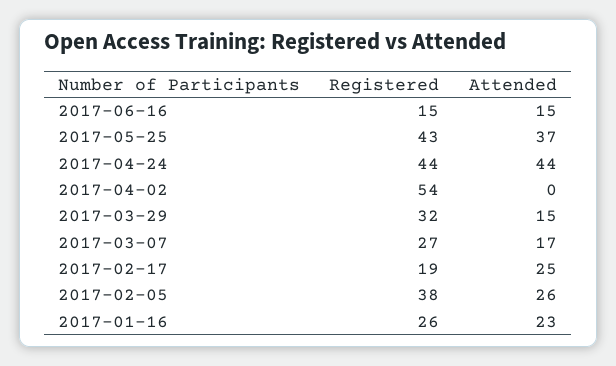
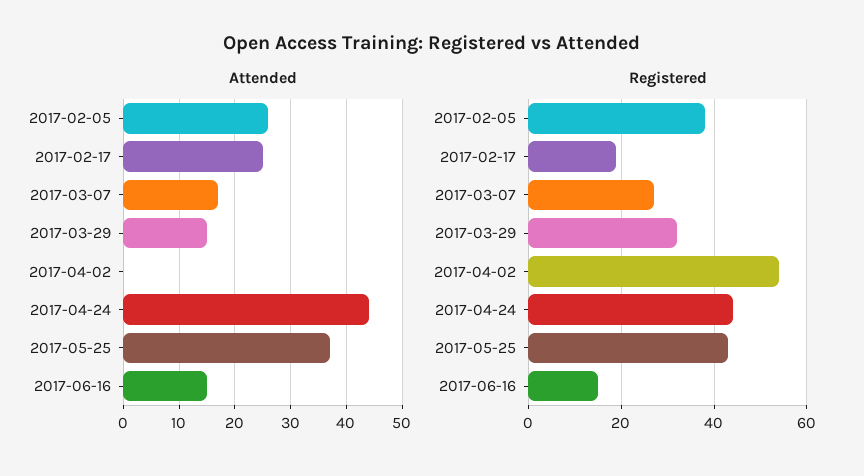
  {
    "Registered": {
      "2017-06-16": 15,
      "2017-05-25": 43,
      "2017-04-24": 44,
      "2017-04-02": 54,
      "2017-03-29": 32,
      "2017-03-07": 27,
      "2017-02-17": 19,
-     "2017-02-05": 38,
+     "2017-02-05": 38
-     "2017-01-16": 26
    },
    "Attended": {
      "2017-06-16": 15,
      "2017-05-25": 37,
      "2017-04-24": 44,
      "2017-04-02": 0,
      "2017-03-29": 15,
      "2017-03-07": 17,
      "2017-02-17": 25,
-     "2017-02-05": 26,
+     "2017-02-05": 26
-     "2017-01-16": 23
    }
  }

